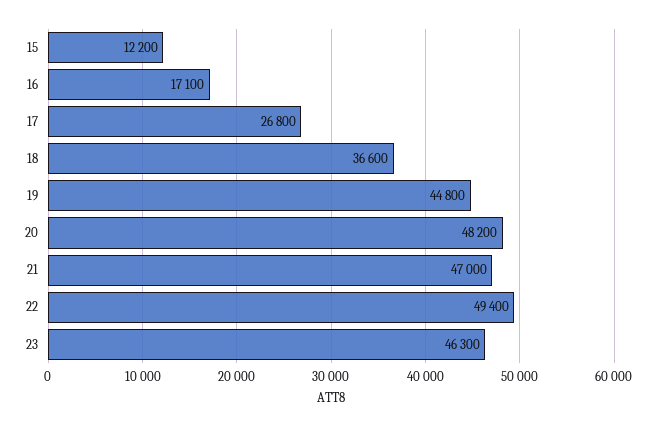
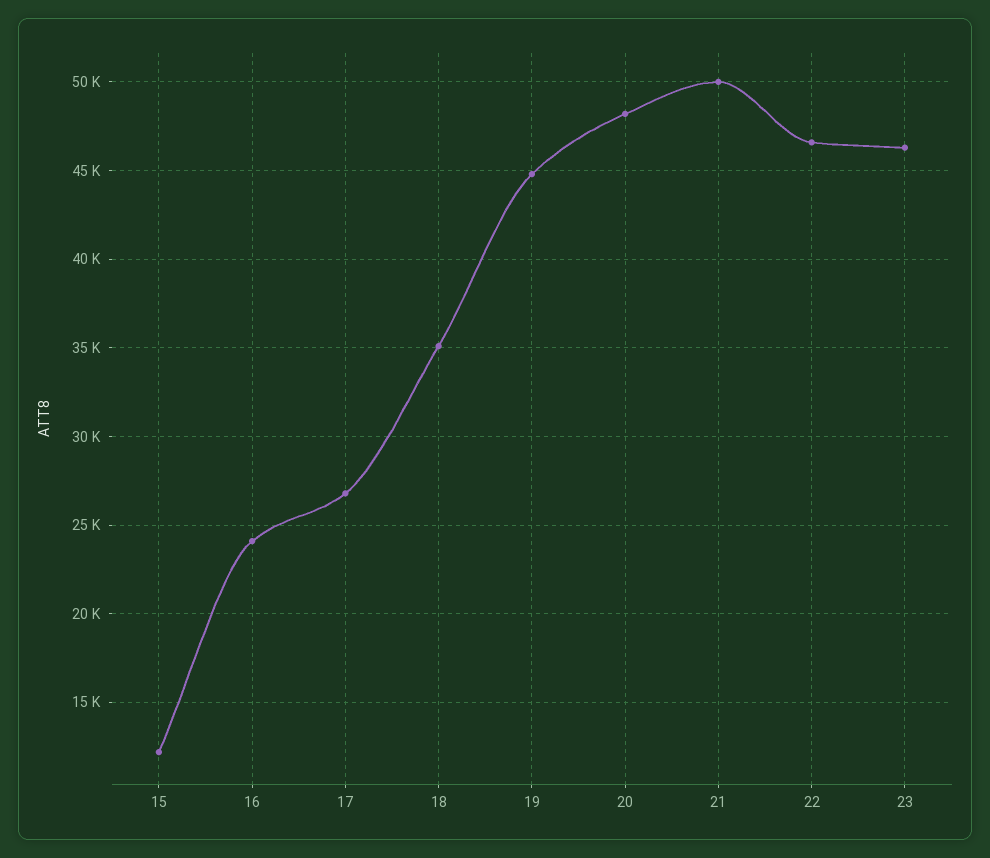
  {
    "15": 12200,
-   "16": 17100,
+   "16": 24000,
    "17": 26800,
-   "18": 36600,
+   "18": 35000,
    "19": 44800,
    "20": 48200,
-   "21": 47000,
+   "21": 50000,
-   "22": 49400,
+   "22": 46500,
    "23": 46300
  }

